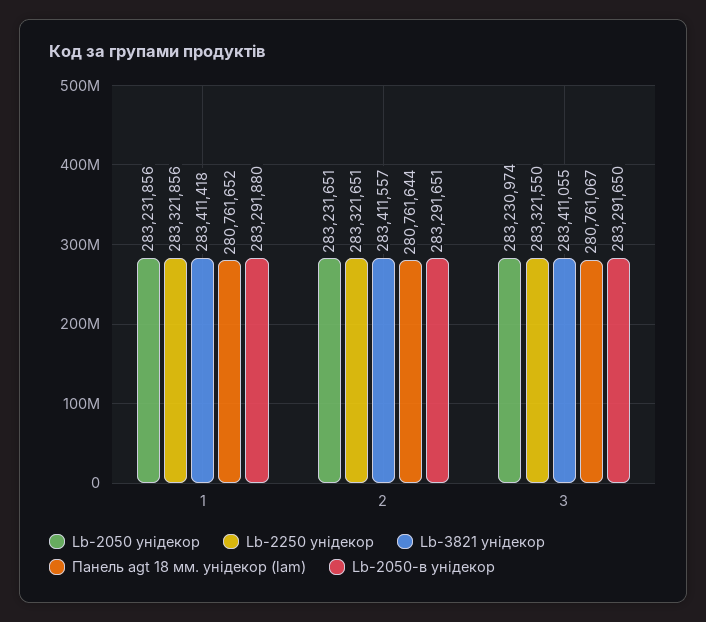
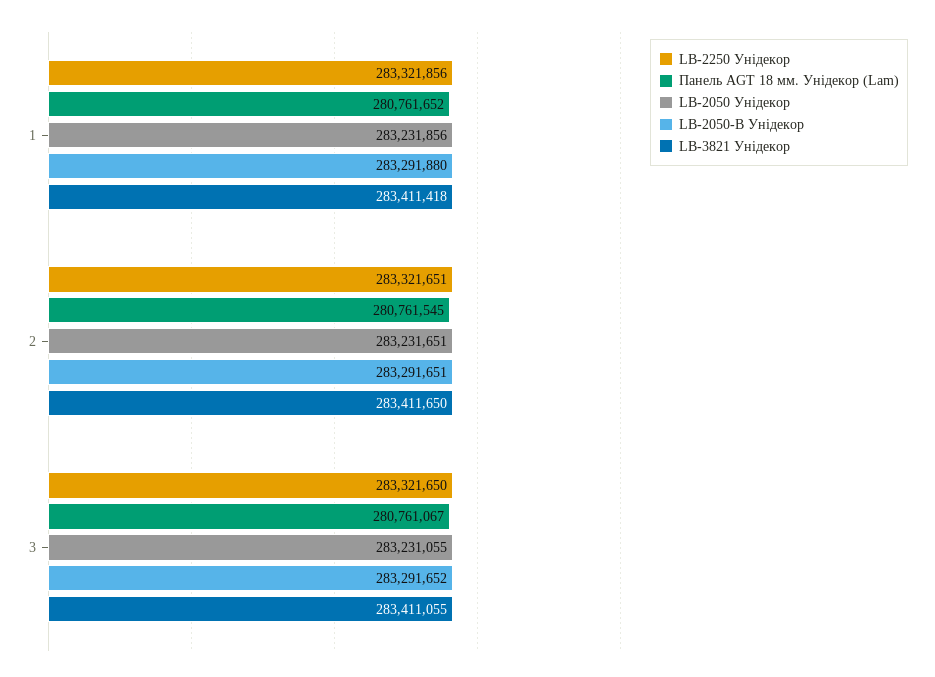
  {
    "Lb-2050 унідекор": {
      "1": 283231856,
      "2": 283231651,
-     "3": 283230974
+     "3": 283231055
    },
    "Lb-2250 унідекор": {
      "1": 283321856,
      "2": 283321651,
-     "3": 283321550
+     "3": 283321650
    },
    "Lb-3821 унідекор": {
      "1": 283411418,
-     "2": 283411557,
+     "2": 283411650,
      "3": 283411055
    },
    "Панель agt 18 мм. унідекор (lam)": {
      "1": 280761652,
-     "2": 280761644,
+     "2": 280761545,
      "3": 280761067
    },
    "Lb-2050-в унідекор": {
      "1": 283291880,
      "2": 283291651,
-     "3": 283291650
+     "3": 283291652
    }
  }

